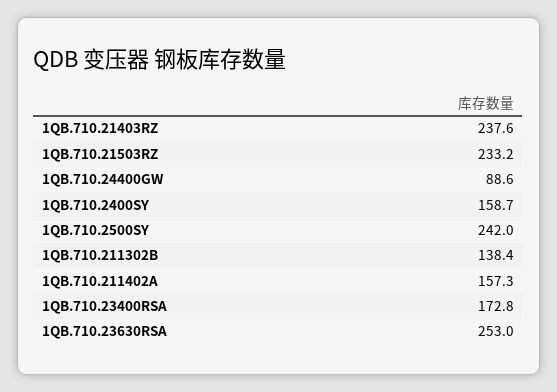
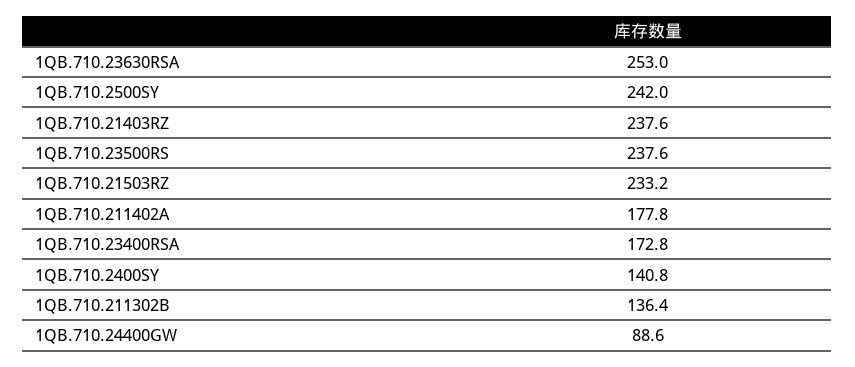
  {
    "1QB.710.21403RZ": 237.6,
    "1QB.710.21503RZ": 233.2,
    "1QB.710.24400GW": 88.6,
-   "1QB.710.2400SY": 158.7,
+   "1QB.710.2400SY": 140.8,
    "1QB.710.2500SY": 242,
-   "1QB.710.211302B": 138.4,
+   "1QB.710.211302B": 136.4,
-   "1QB.710.211402A": 157.3,
+   "1QB.710.211402A": 177.8,
    "1QB.710.23400RSA": 172.8,
-   "1QB.710.23630RSA": 253
+   "1QB.710.23630RSA": 253,
+   "1QB.710.23500RS": 237.6
  }

